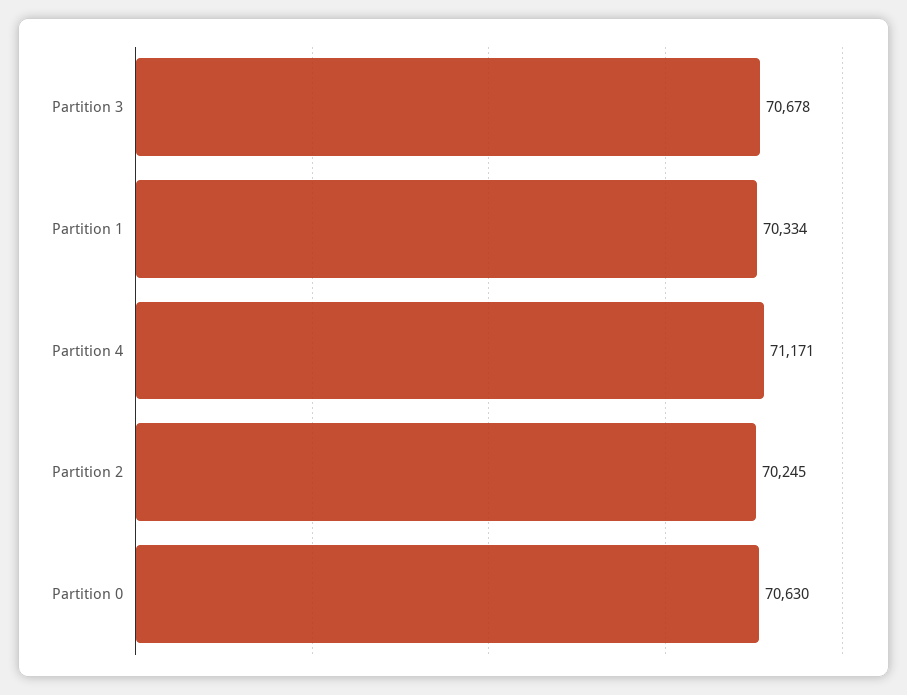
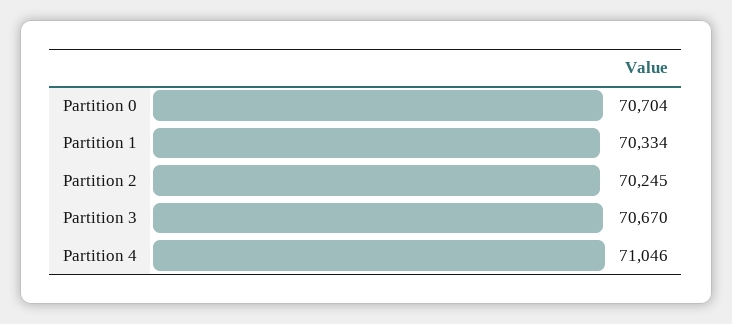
  {
-   "Partition 3": 70678,
+   "Partition 3": 70670,
    "Partition 1": 70334,
-   "Partition 4": 71171,
+   "Partition 4": 71046,
    "Partition 2": 70245,
-   "Partition 0": 70630
+   "Partition 0": 70704
  }

